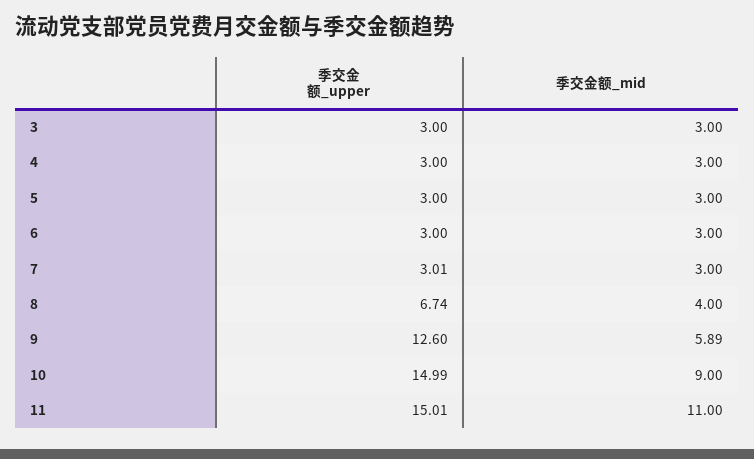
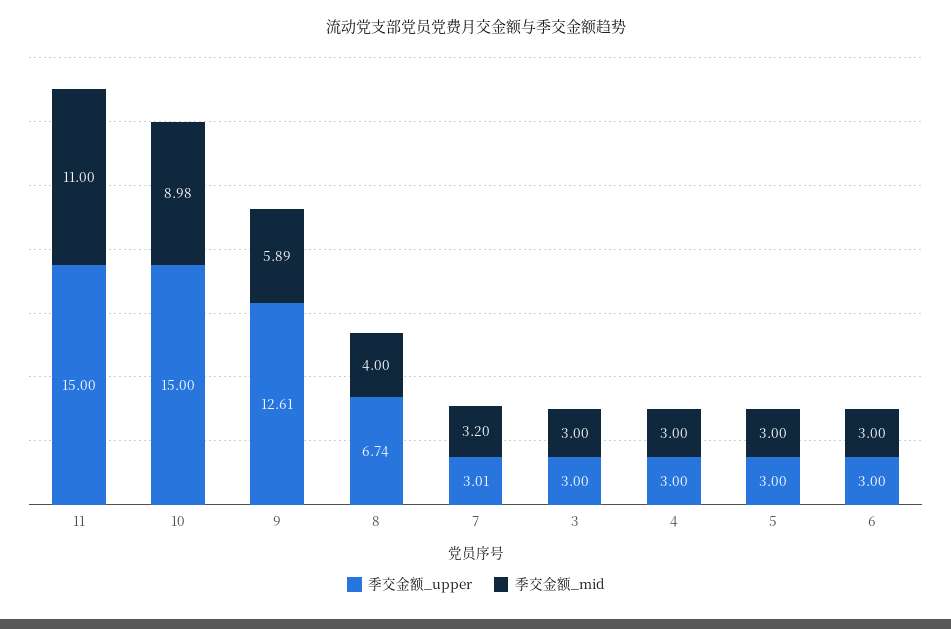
  {
    "季交金额_upper": {
      "3": 3,
      "4": 3,
      "5": 3,
      "6": 3,
      "7": 3.01,
      "8": 6.74,
-     "9": 12.6,
+     "9": 12.61,
-     "10": 14.99,
+     "10": 15,
-     "11": 15.01
+     "11": 15
    },
    "季交金额_mid": {
      "3": 3,
      "4": 3,
      "5": 3,
      "6": 3,
-     "7": 3,
+     "7": 3.2,
      "8": 4,
      "9": 5.89,
-     "10": 9,
+     "10": 8.98,
      "11": 11
    }
  }

